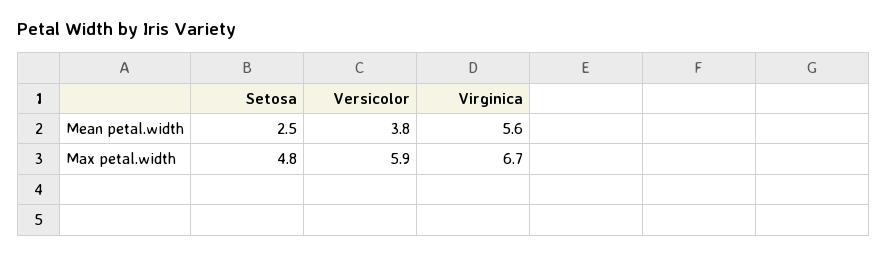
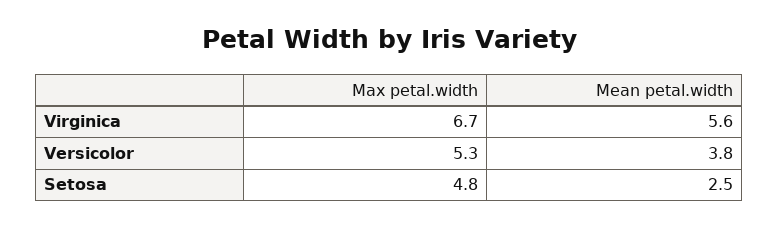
  {
    "Setosa": {
      "Mean petal.width": 2.5,
      "Max petal.width": 4.8
    },
    "Versicolor": {
      "Mean petal.width": 3.8,
-     "Max petal.width": 5.9
+     "Max petal.width": 5.3
    },
    "Virginica": {
      "Mean petal.width": 5.6,
      "Max petal.width": 6.7
    }
  }

